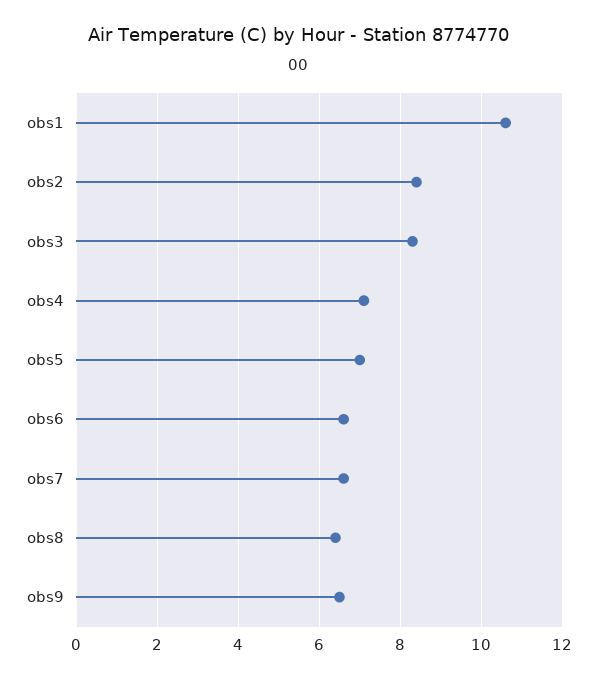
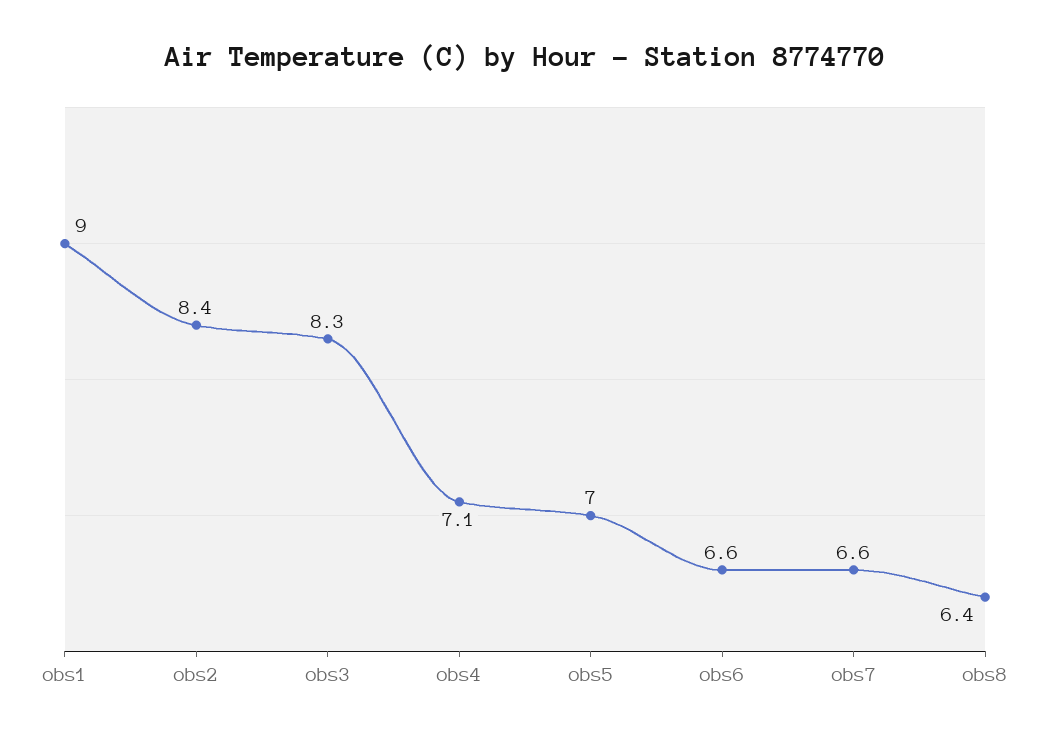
  {
-   "obs1": 10.5,
+   "obs1": 9,
    "obs2": 8.4,
    "obs3": 8.3,
    "obs4": 7.1,
    "obs5": 7,
    "obs6": 6.6,
    "obs7": 6.6,
-   "obs8": 6.4,
+   "obs8": 6.4
-   "obs9": 6.5
  }

